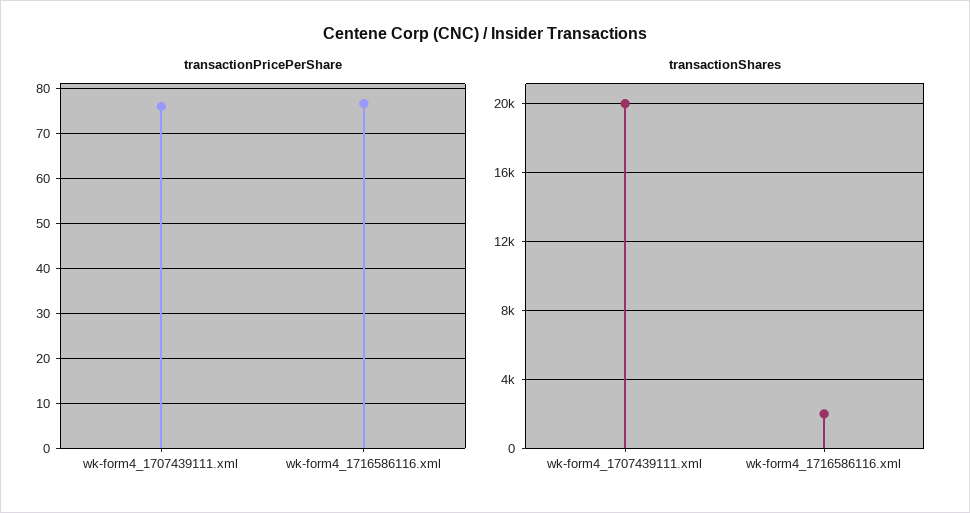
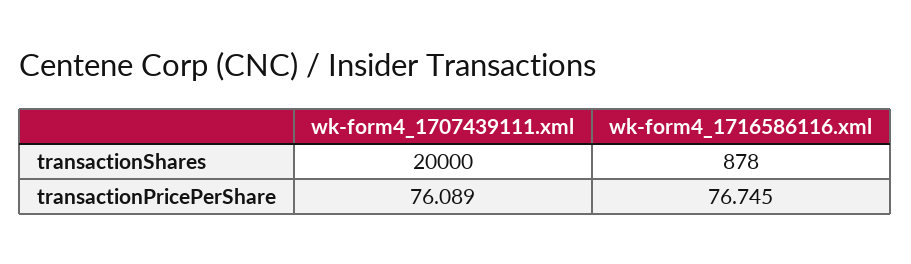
  {
    "transactionPricePerShare": {
      "wk-form4_1707439111.xml": 76.089,
      "wk-form4_1716586116.xml": 76.745
    },
    "transactionShares": {
      "wk-form4_1707439111.xml": 20000,
-     "wk-form4_1716586116.xml": 2000
+     "wk-form4_1716586116.xml": 878
    }
  }

